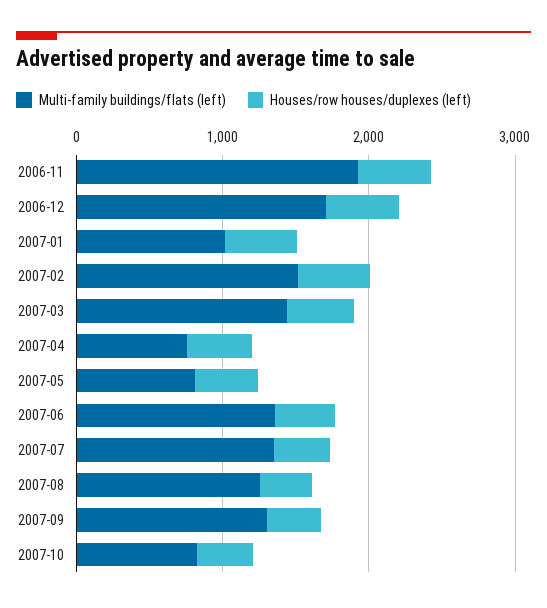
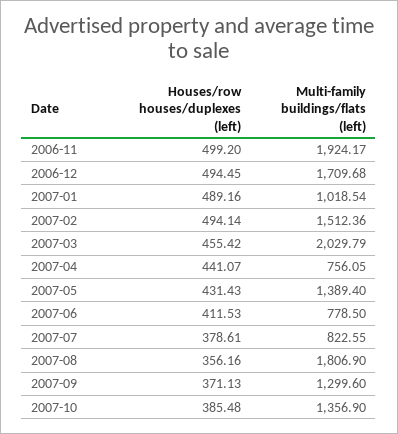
  {
    "Multi-family buildings/flats (left)": {
      "2006-11": 1924.17,
      "2006-12": 1709.68,
      "2007-01": 1018.54,
      "2007-02": 1512.36,
-     "2007-03": 1400,
+     "2007-03": 2029.79,
      "2007-04": 756.05,
-     "2007-05": 800,
+     "2007-05": 1389.4,
-     "2007-06": 1400,
+     "2007-06": 778.5,
-     "2007-07": 1400,
+     "2007-07": 822.55,
-     "2007-08": 1200,
+     "2007-08": 1806.9,
      "2007-09": 1299.6,
-     "2007-10": 800
+     "2007-10": 1356.9
    },
    "Houses/row houses/duplexes (left)": {
      "2006-11": 499.2,
      "2006-12": 494.45,
      "2007-01": 489.16,
      "2007-02": 494.14,
      "2007-03": 455.42,
      "2007-04": 441.07,
      "2007-05": 431.43,
      "2007-06": 411.53,
      "2007-07": 378.61,
      "2007-08": 356.16,
      "2007-09": 371.13,
      "2007-10": 385.48
    }
  }

